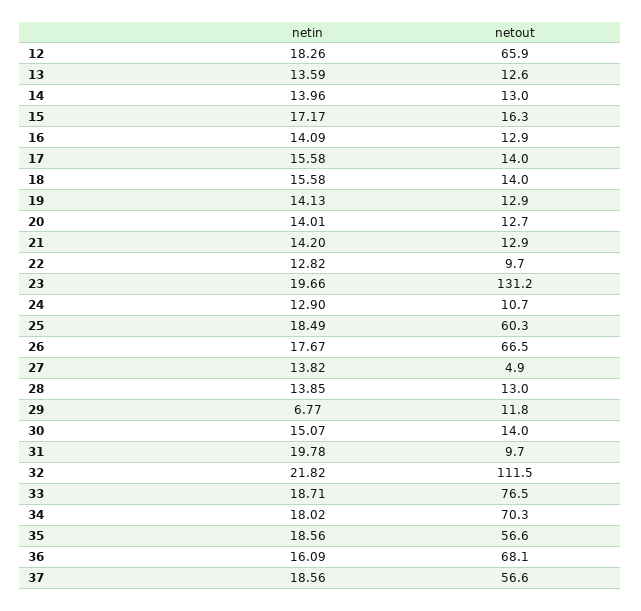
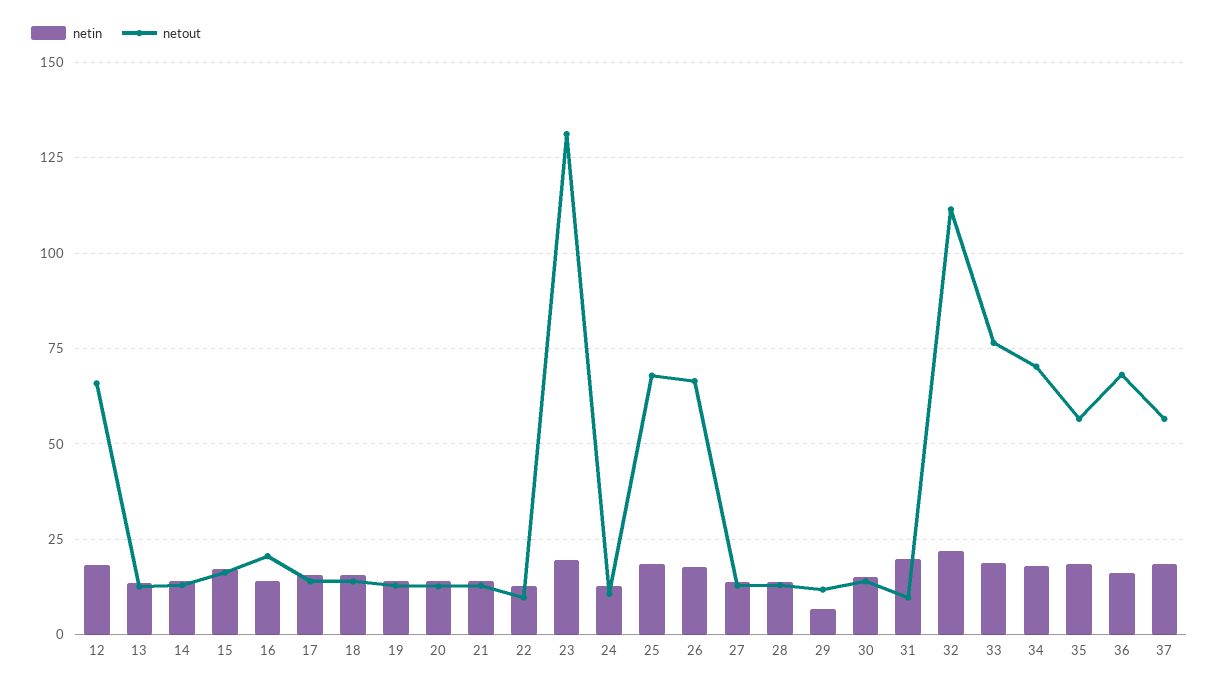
  {
    "netin": {
      "12": 18.26,
      "13": 13.59,
      "14": 13.96,
      "15": 17.17,
      "16": 14.09,
      "17": 15.58,
      "18": 15.58,
      "19": 14.13,
      "20": 14.01,
      "21": 14.2,
      "22": 12.82,
      "23": 19.66,
      "24": 12.9,
      "25": 18.49,
      "26": 17.67,
      "27": 13.82,
      "28": 13.85,
      "29": 6.77,
      "30": 15.07,
      "31": 19.78,
      "32": 21.82,
      "33": 18.71,
      "34": 18.02,
      "35": 18.56,
      "36": 16.09,
      "37": 18.56
    },
    "netout": {
      "12": 65.9,
      "13": 12.6,
      "14": 13,
      "15": 16.3,
-     "16": 12.9,
+     "16": 20,
      "17": 14,
      "18": 14,
      "19": 12.9,
      "20": 12.7,
      "21": 12.9,
      "22": 9.7,
      "23": 131.2,
      "24": 10.7,
-     "25": 60.3,
+     "25": 67.5,
      "26": 66.5,
-     "27": 4.9,
+     "27": 12.5,
      "28": 13,
      "29": 11.8,
      "30": 14,
      "31": 9.7,
      "32": 111.5,
      "33": 76.5,
      "34": 70.3,
      "35": 56.6,
      "36": 68.1,
      "37": 56.6
    }
  }

